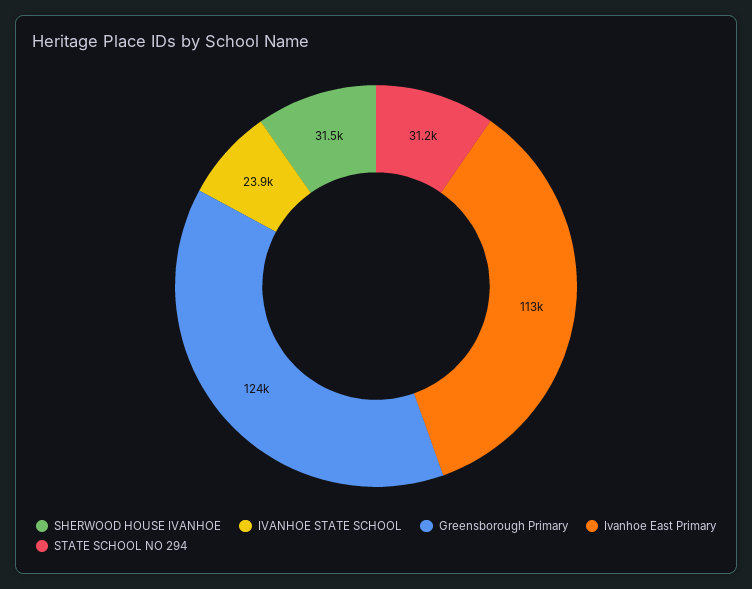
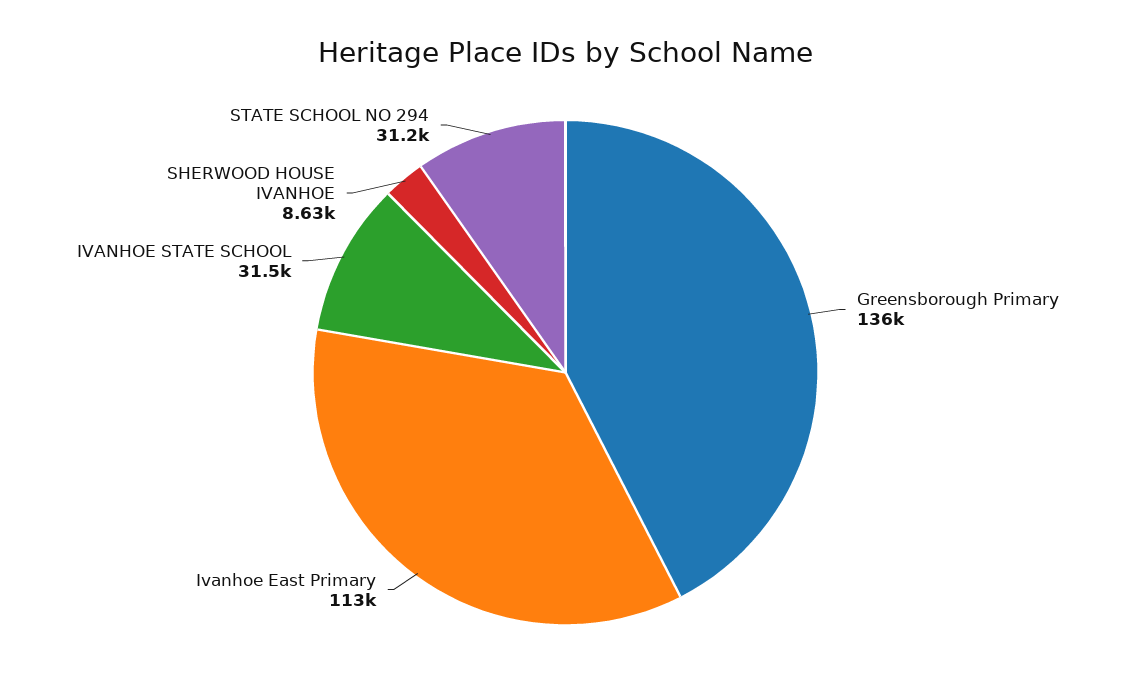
  {
-   "SHERWOOD HOUSE IVANHOE": 31500,
+   "SHERWOOD HOUSE IVANHOE": 8630,
-   "IVANHOE STATE SCHOOL": 23900,
+   "IVANHOE STATE SCHOOL": 31500,
-   "Greensborough Primary": 124000,
+   "Greensborough Primary": 136000,
    "Ivanhoe East Primary": 113000,
    "STATE SCHOOL NO 294": 31200
  }

